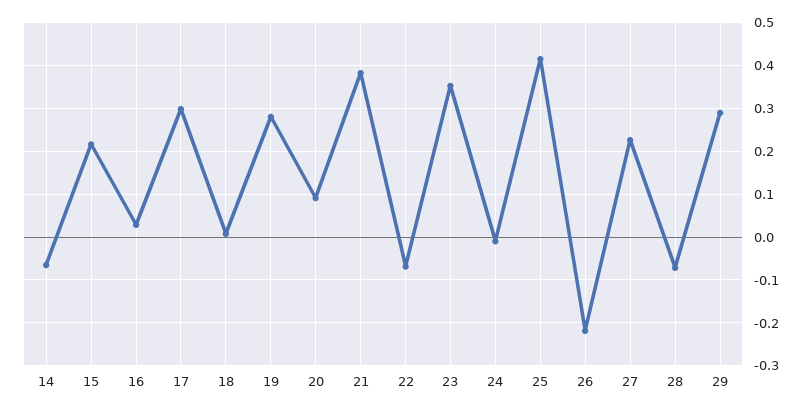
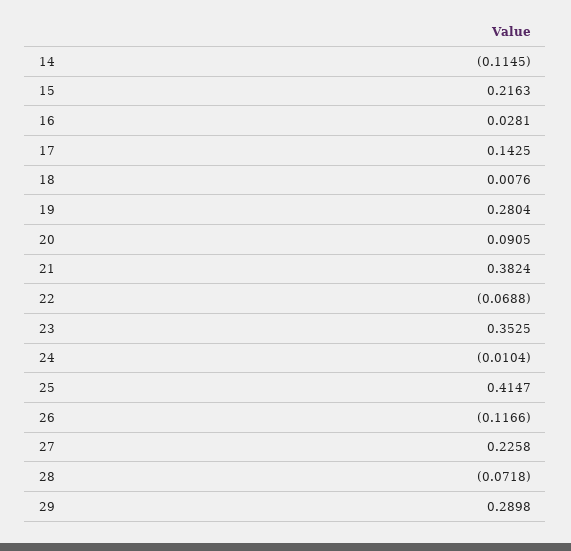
  {
-   "14": -0.06,
+   "14": -0.1145,
    "15": 0.2163,
    "16": 0.0281,
-   "17": 0.3,
+   "17": 0.1425,
    "18": 0.0076,
    "19": 0.2804,
    "20": 0.0905,
    "21": 0.3824,
    "22": -0.0688,
    "23": 0.3525,
    "24": -0.0104,
    "25": 0.4147,
-   "26": -0.22,
+   "26": -0.1166,
    "27": 0.2258,
    "28": -0.0718,
    "29": 0.2898
  }

